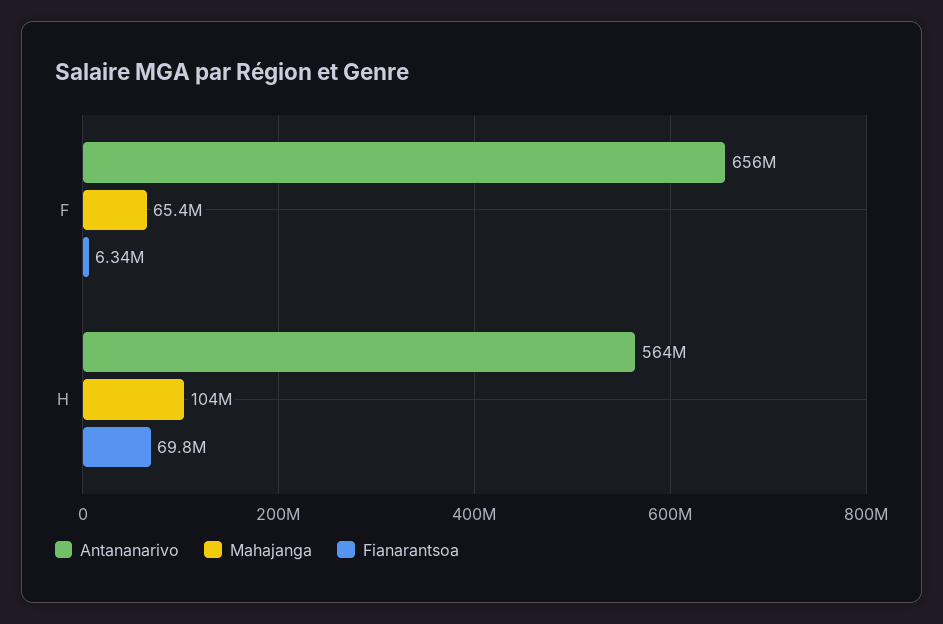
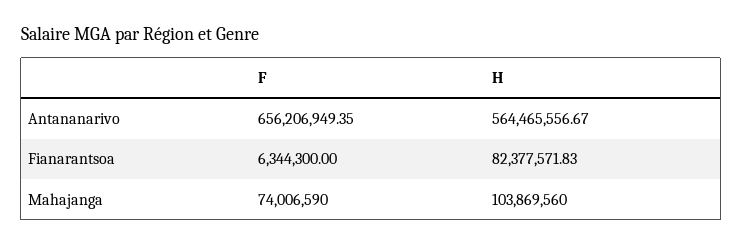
  {
    "Antananarivo": {
      "F": 656206949.35,
      "H": 564465556.67
    },
    "Mahajanga": {
-     "F": 65400000,
+     "F": 74006590,
      "H": 103869560
    },
    "Fianarantsoa": {
      "F": 6344300,
-     "H": 69800000
+     "H": 82377571.83
    }
  }

